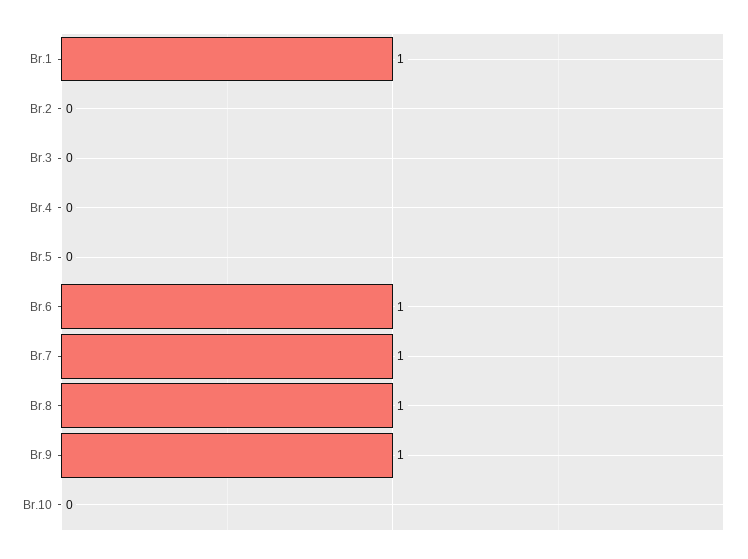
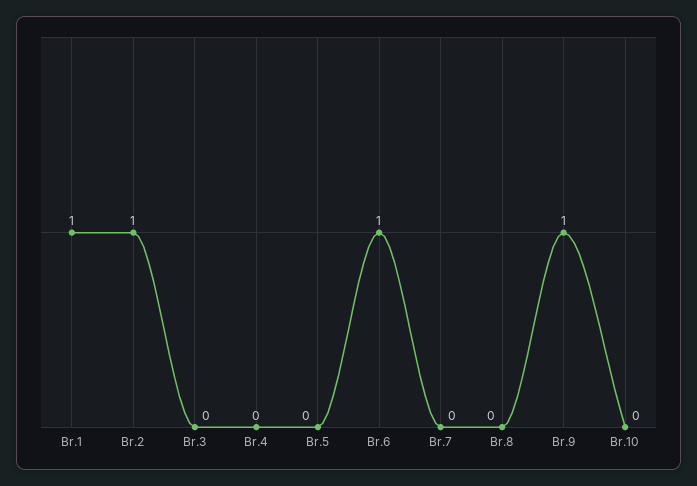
  {
    "Br.1": 1,
-   "Br.2": 0,
+   "Br.2": 1,
    "Br.3": 0,
    "Br.4": 0,
    "Br.5": 0,
    "Br.6": 1,
-   "Br.7": 1,
+   "Br.7": 0,
-   "Br.8": 1,
+   "Br.8": 0,
    "Br.9": 1,
    "Br.10": 0
  }

